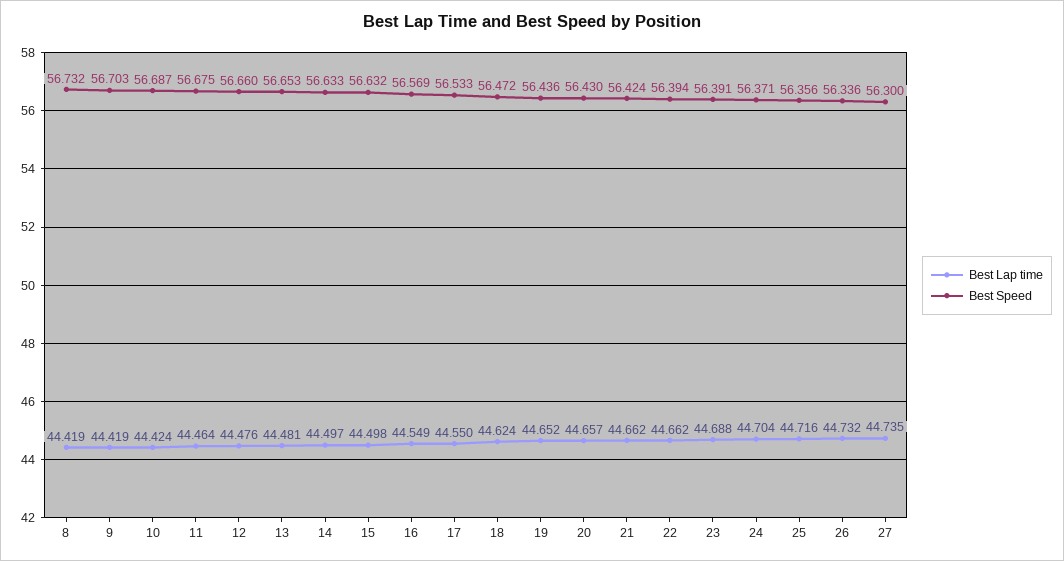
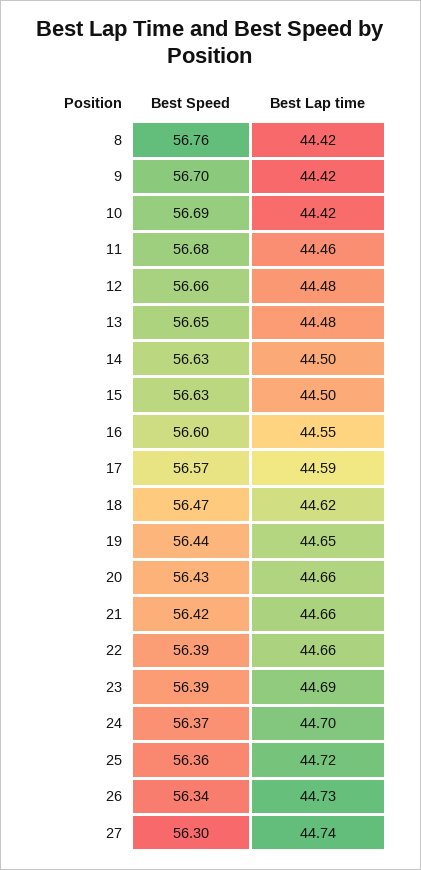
  {
    "Best Lap time": {
      "8": 44.419,
      "9": 44.419,
      "10": 44.424,
      "11": 44.464,
      "12": 44.476,
      "13": 44.481,
      "14": 44.497,
      "15": 44.498,
      "16": 44.549,
-     "17": 44.55,
+     "17": 44.59,
      "18": 44.624,
      "19": 44.652,
      "20": 44.657,
      "21": 44.662,
      "22": 44.662,
      "23": 44.688,
      "24": 44.704,
      "25": 44.716,
      "26": 44.732,
      "27": 44.735
    },
    "Best Speed": {
-     "8": 56.732,
+     "8": 56.76,
      "9": 56.703,
      "10": 56.687,
      "11": 56.675,
      "12": 56.66,
      "13": 56.653,
      "14": 56.633,
      "15": 56.632,
-     "16": 56.569,
+     "16": 56.6,
-     "17": 56.533,
+     "17": 56.57,
      "18": 56.472,
      "19": 56.436,
      "20": 56.43,
      "21": 56.424,
      "22": 56.394,
      "23": 56.391,
      "24": 56.371,
      "25": 56.356,
      "26": 56.336,
      "27": 56.3
    }
  }

